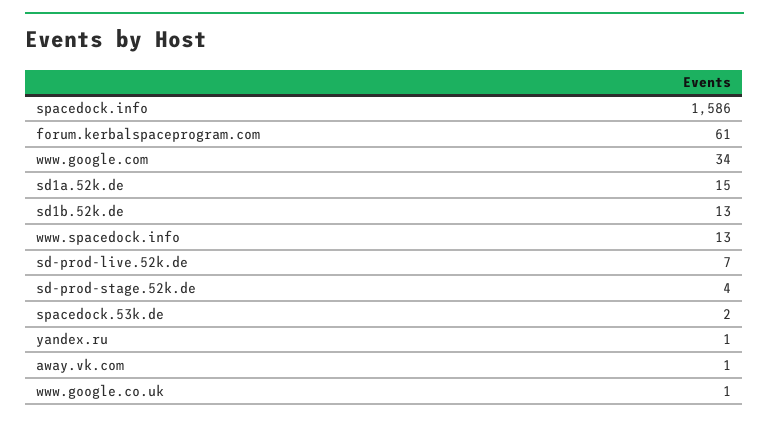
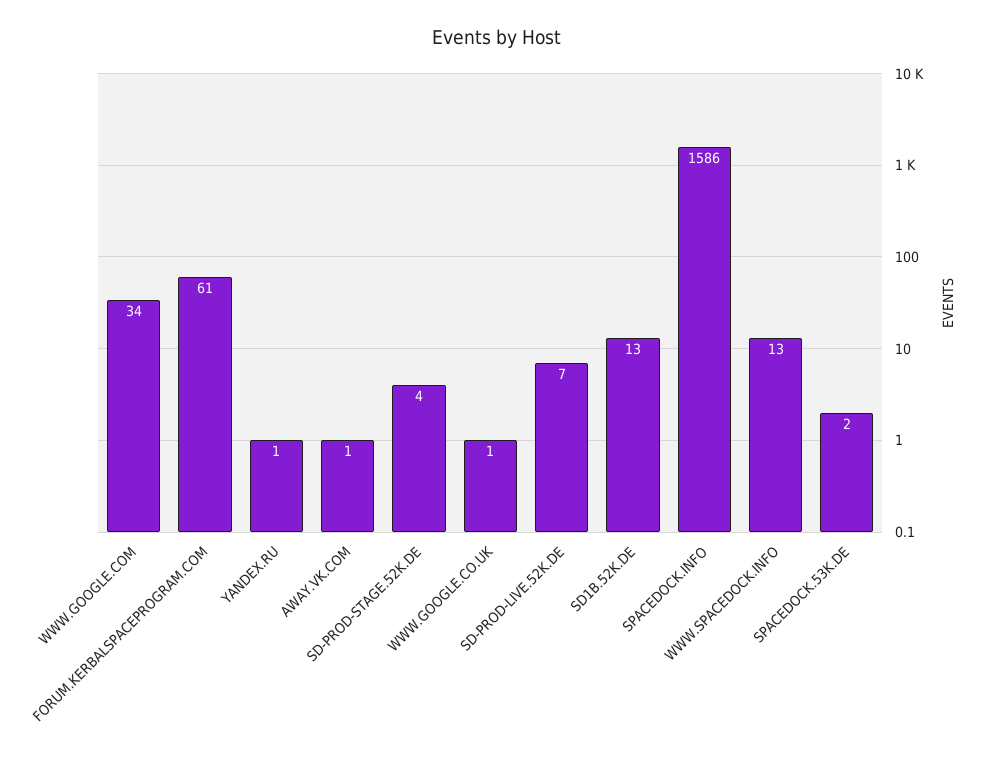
  {
    "spacedock.info": 1586,
    "forum.kerbalspaceprogram.com": 61,
    "www.google.com": 34,
-   "sd1a.52k.de": 15,
    "sd1b.52k.de": 13,
    "www.spacedock.info": 13,
    "sd-prod-live.52k.de": 7,
    "sd-prod-stage.52k.de": 4,
    "spacedock.53k.de": 2,
    "yandex.ru": 1,
    "away.vk.com": 1,
    "www.google.co.uk": 1
  }

